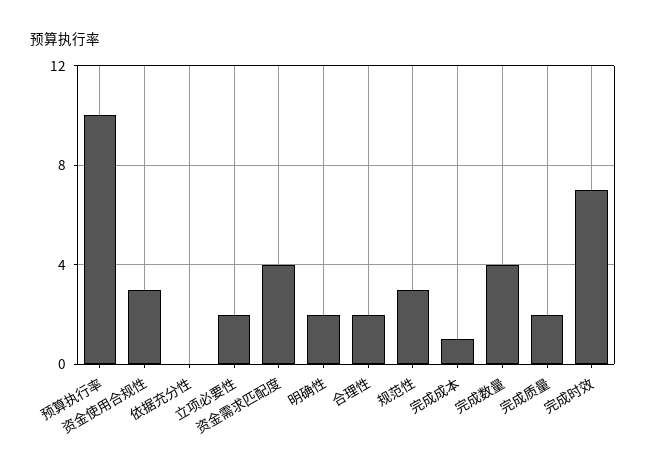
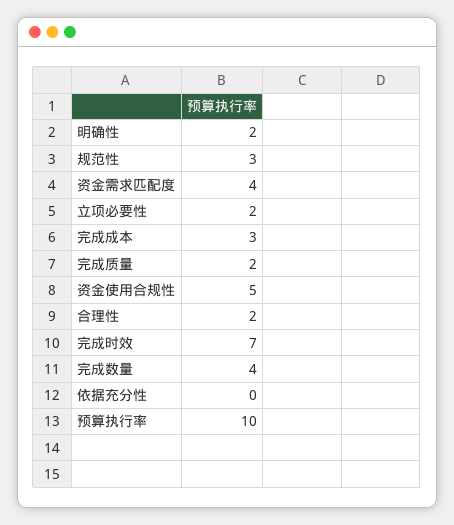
  {
    "预算执行率": 10,
-   "资金使用合规性": 3,
+   "资金使用合规性": 5,
    "依据充分性": 0,
    "立项必要性": 2,
    "资金需求匹配度": 4,
    "明确性": 2,
    "合理性": 2,
    "规范性": 3,
-   "完成成本": 1,
+   "完成成本": 3,
    "完成数量": 4,
    "完成质量": 2,
    "完成时效": 7
  }

